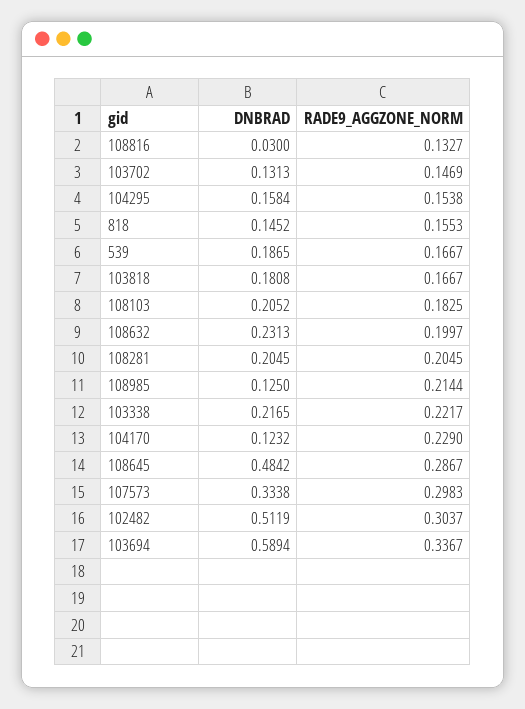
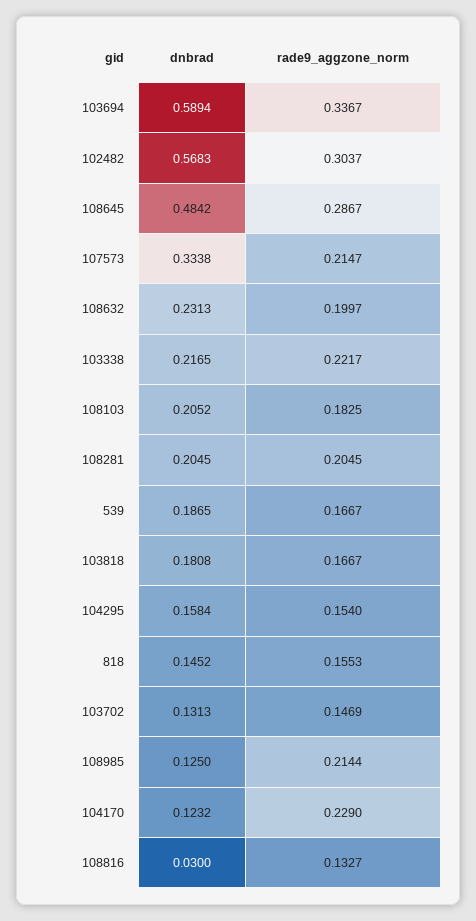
  {
    "DNBRAD": {
      "108816": 0.03,
      "103702": 0.1313,
      "104295": 0.1584,
      "818": 0.1452,
      "539": 0.1865,
      "103818": 0.1808,
      "108103": 0.2052,
      "108632": 0.2313,
      "108281": 0.2045,
      "108985": 0.125,
      "103338": 0.2165,
      "104170": 0.1232,
      "108645": 0.4842,
      "107573": 0.3338,
-     "102482": 0.5119,
+     "102482": 0.5683,
      "103694": 0.5894
    },
    "RADE9_AGGZONE_NORM": {
      "108816": 0.1327,
      "103702": 0.1469,
-     "104295": 0.1538,
+     "104295": 0.154,
      "818": 0.1553,
      "539": 0.1667,
      "103818": 0.1667,
      "108103": 0.1825,
      "108632": 0.1997,
      "108281": 0.2045,
      "108985": 0.2144,
      "103338": 0.2217,
      "104170": 0.229,
      "108645": 0.2867,
-     "107573": 0.2983,
+     "107573": 0.2147,
      "102482": 0.3037,
      "103694": 0.3367
    }
  }

